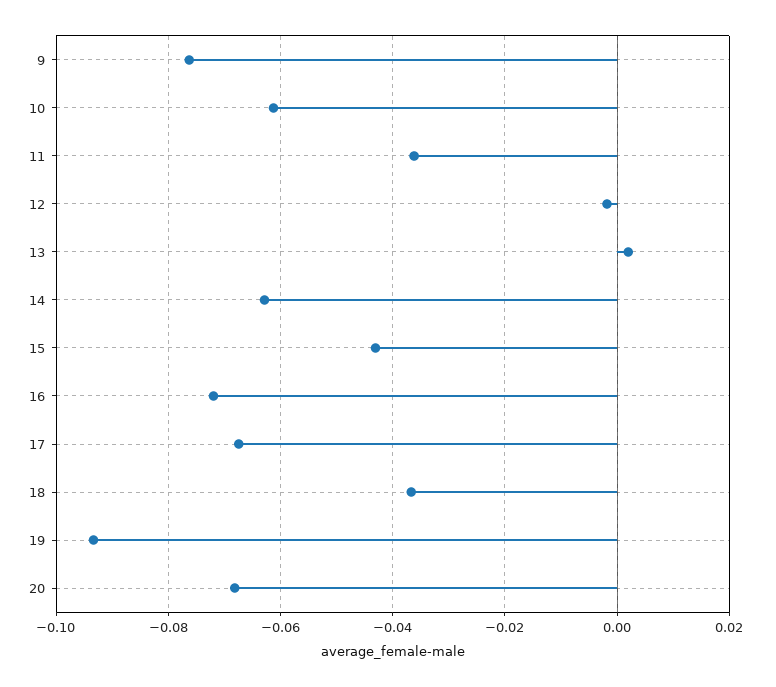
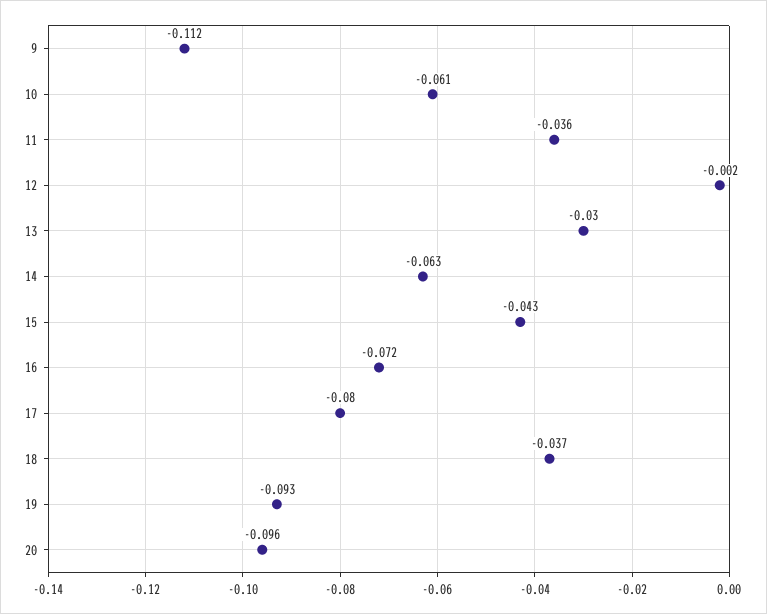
  {
-   "9": -0.076,
+   "9": -0.112,
    "10": -0.061,
    "11": -0.036,
    "12": -0.002,
-   "13": 0.002,
+   "13": -0.03,
    "14": -0.063,
    "15": -0.043,
    "16": -0.072,
-   "17": -0.068,
+   "17": -0.08,
    "18": -0.037,
    "19": -0.093,
-   "20": -0.068
+   "20": -0.096
  }

